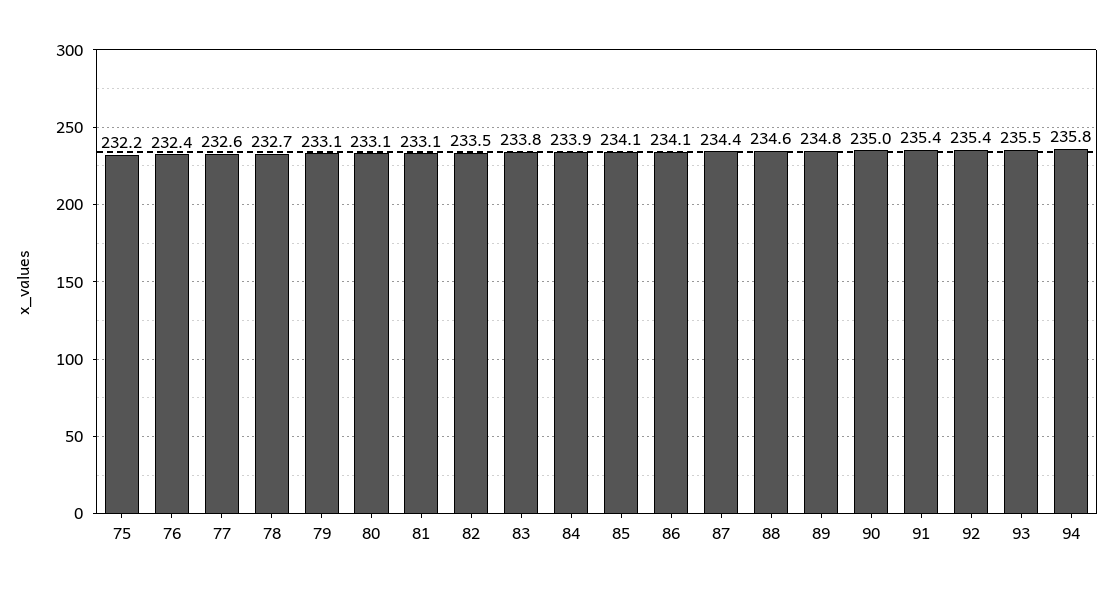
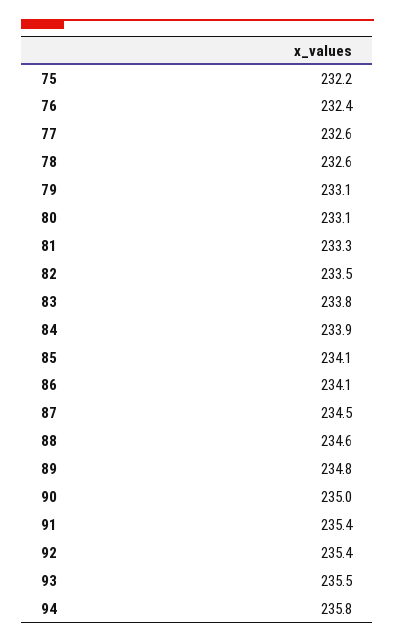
  {
    "75": 232.2,
    "76": 232.4,
    "77": 232.6,
-   "78": 232.7,
+   "78": 232.6,
    "79": 233.1,
    "80": 233.1,
-   "81": 233.1,
+   "81": 233.3,
    "82": 233.5,
    "83": 233.8,
    "84": 233.9,
    "85": 234.1,
    "86": 234.1,
-   "87": 234.4,
+   "87": 234.5,
    "88": 234.6,
    "89": 234.8,
    "90": 235,
    "91": 235.4,
    "92": 235.4,
    "93": 235.5,
    "94": 235.8
  }

